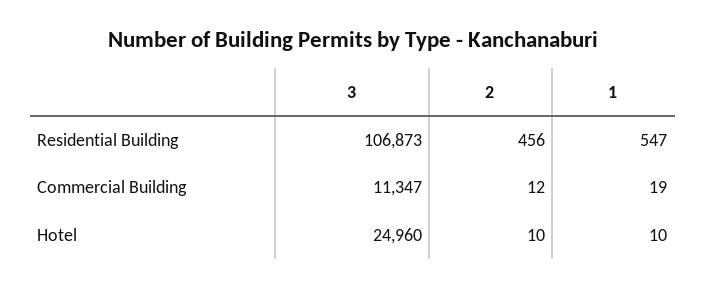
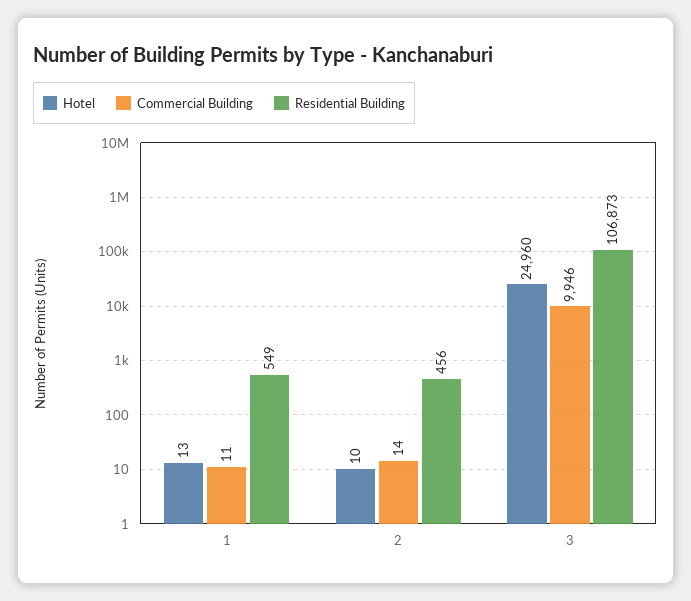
  {
    "Residential Building": {
      "3": 106873,
      "2": 456,
-     "1": 547
+     "1": 549
    },
    "Commercial Building": {
-     "3": 11347,
+     "3": 9946,
-     "2": 12,
+     "2": 14,
-     "1": 19
+     "1": 11
    },
    "Hotel": {
      "3": 24960,
      "2": 10,
-     "1": 10
+     "1": 13
    }
  }

